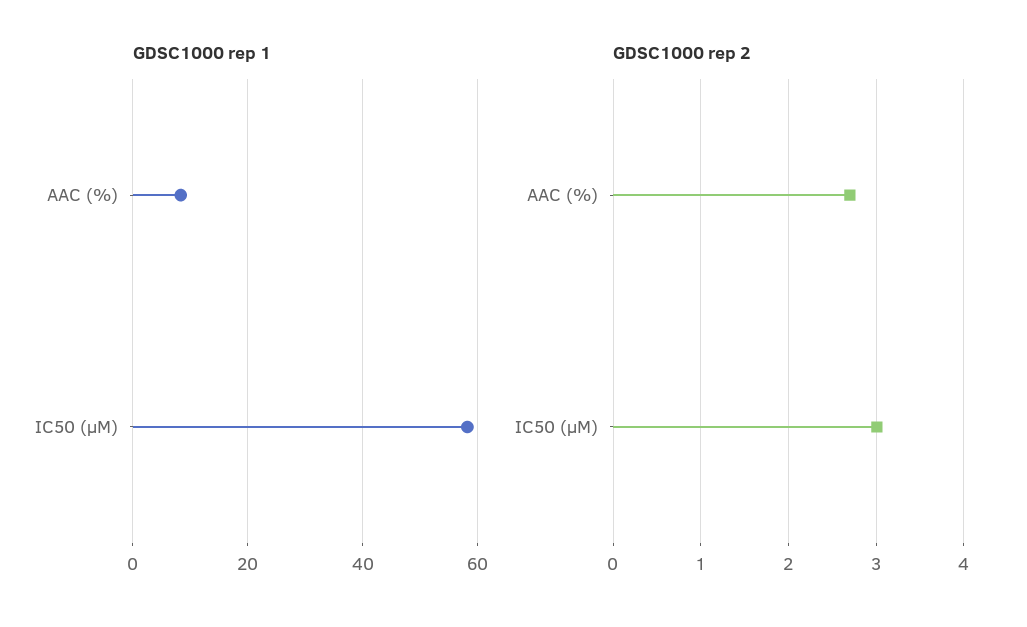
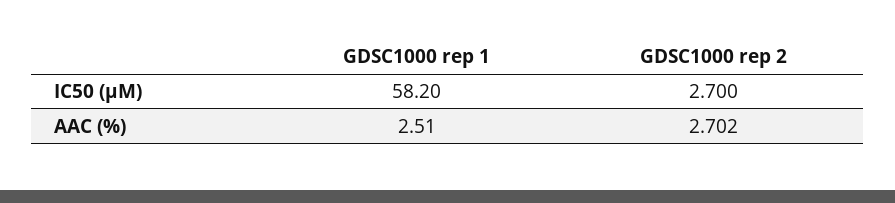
  {
    "GDSC1000 rep 1": {
-     "AAC (%)": 8,
+     "AAC (%)": 2.51,
      "IC50 (µM)": 58.2
    },
    "GDSC1000 rep 2": {
      "AAC (%)": 2.702,
-     "IC50 (µM)": 3
+     "IC50 (µM)": 2.7
    }
  }

